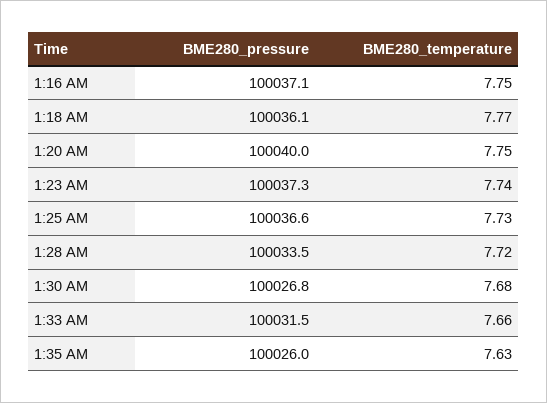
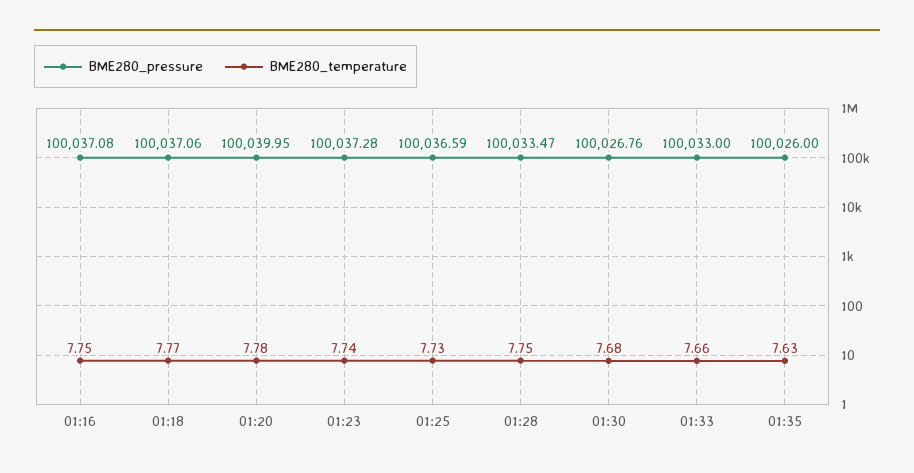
  {
    "BME280_pressure": {
      "1:16 AM": 100037.08,
-     "1:18 AM": 100036.1,
+     "1:18 AM": 100037.06,
      "1:20 AM": 100039.95,
      "1:23 AM": 100037.28,
      "1:25 AM": 100036.59,
      "1:28 AM": 100033.47,
      "1:30 AM": 100026.76,
-     "1:33 AM": 100031.5,
+     "1:33 AM": 100033,
      "1:35 AM": 100026
    },
    "BME280_temperature": {
      "1:16 AM": 7.75,
      "1:18 AM": 7.77,
-     "1:20 AM": 7.75,
+     "1:20 AM": 7.78,
      "1:23 AM": 7.74,
      "1:25 AM": 7.73,
-     "1:28 AM": 7.72,
+     "1:28 AM": 7.75,
      "1:30 AM": 7.68,
      "1:33 AM": 7.66,
      "1:35 AM": 7.63
    }
  }

